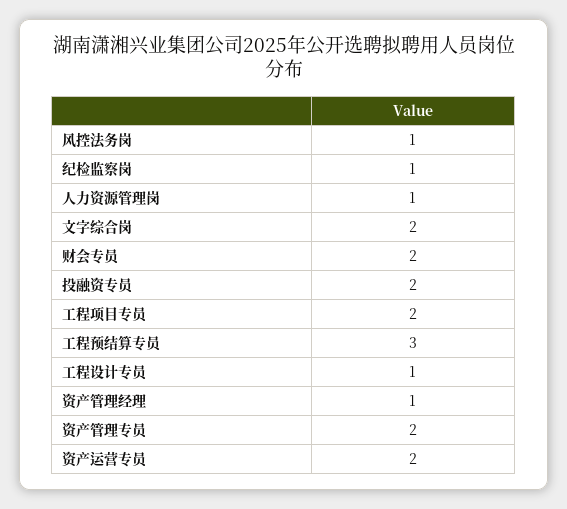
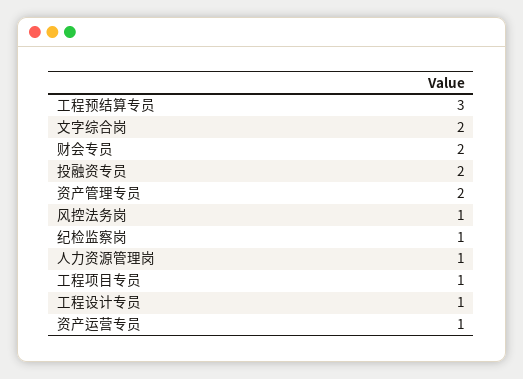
  {
    "风控法务岗": 1,
    "纪检监察岗": 1,
    "人力资源管理岗": 1,
    "文字综合岗": 2,
    "财会专员": 2,
    "投融资专员": 2,
-   "工程项目专员": 2,
+   "工程项目专员": 1,
    "工程预结算专员": 3,
    "工程设计专员": 1,
-   "资产管理经理": 1,
    "资产管理专员": 2,
-   "资产运营专员": 2
+   "资产运营专员": 1
  }

